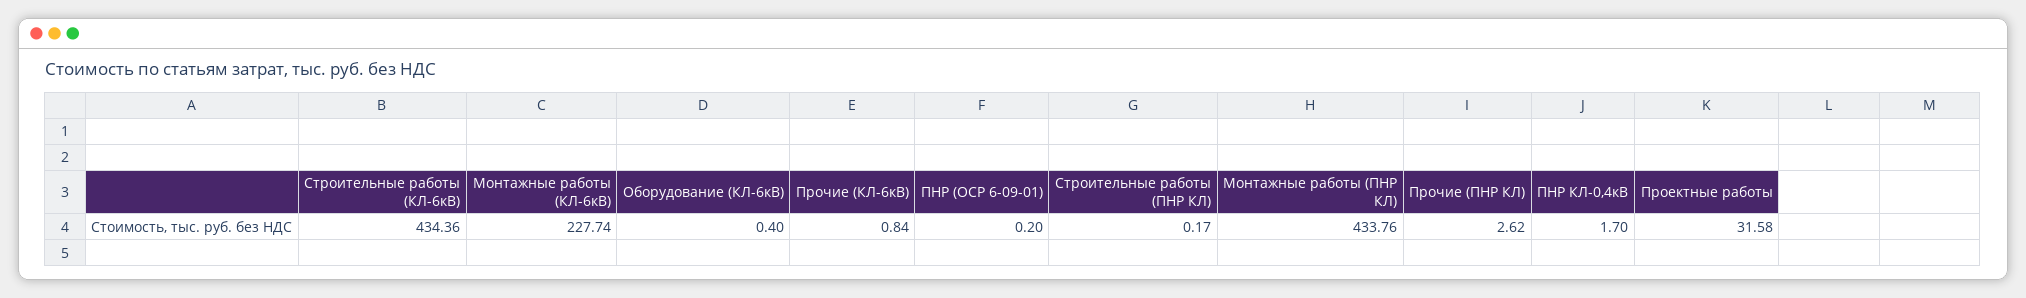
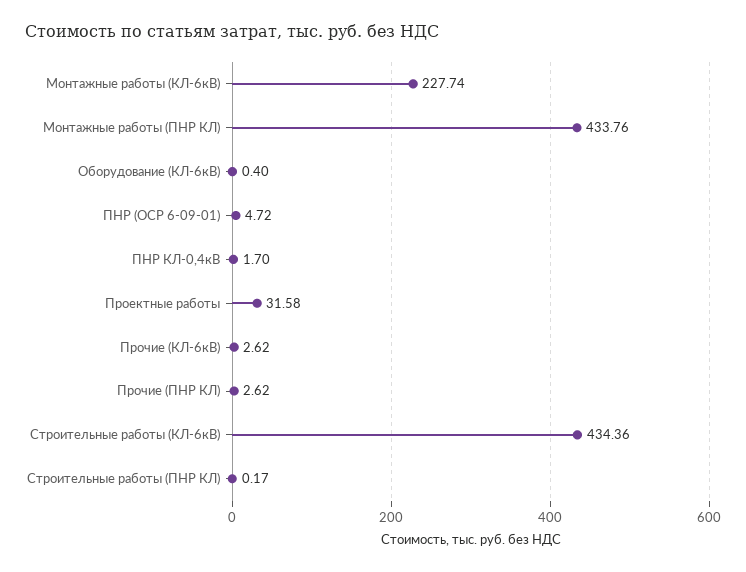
  {
    "Строительные работы (КЛ-6кВ)": 434.36,
    "Монтажные работы (КЛ-6кВ)": 227.74,
    "Оборудование (КЛ-6кВ)": 0.4,
-   "Прочие (КЛ-6кВ)": 0.84,
+   "Прочие (КЛ-6кВ)": 2.62,
-   "ПНР (ОСР 6-09-01)": 0.2,
+   "ПНР (ОСР 6-09-01)": 4.72,
    "Строительные работы (ПНР КЛ)": 0.17,
    "Монтажные работы (ПНР КЛ)": 433.76,
    "Прочие (ПНР КЛ)": 2.62,
    "ПНР КЛ-0,4кВ": 1.7,
    "Проектные работы": 31.58
  }

